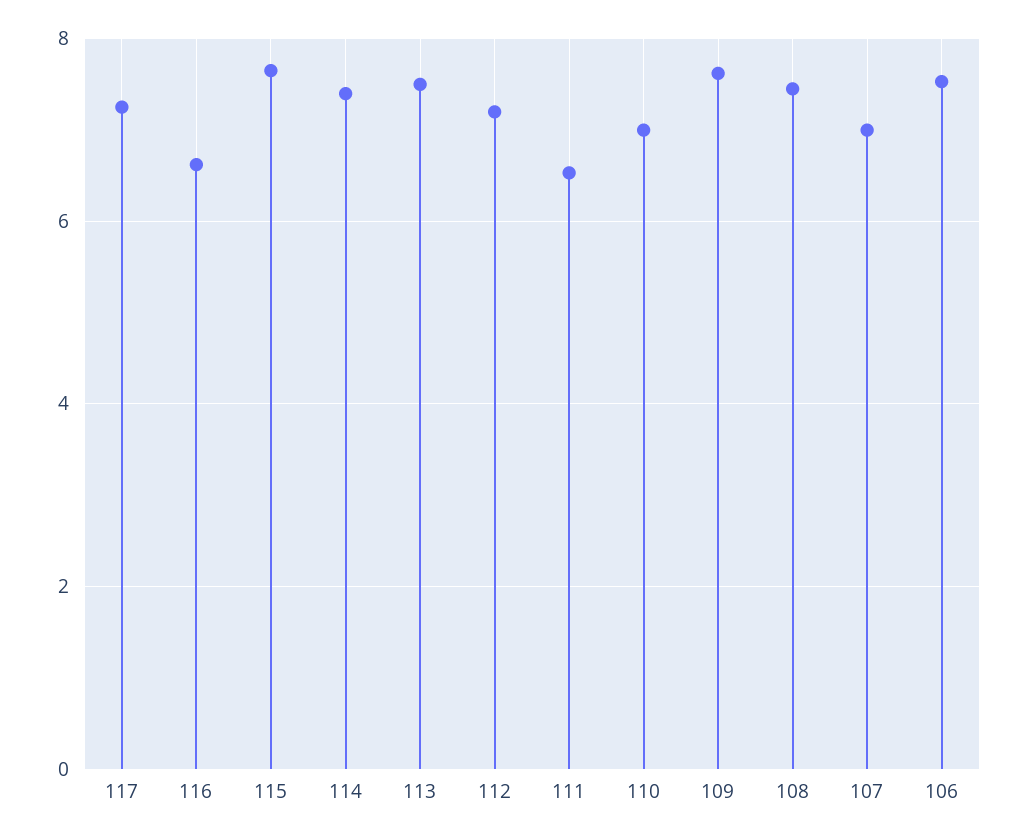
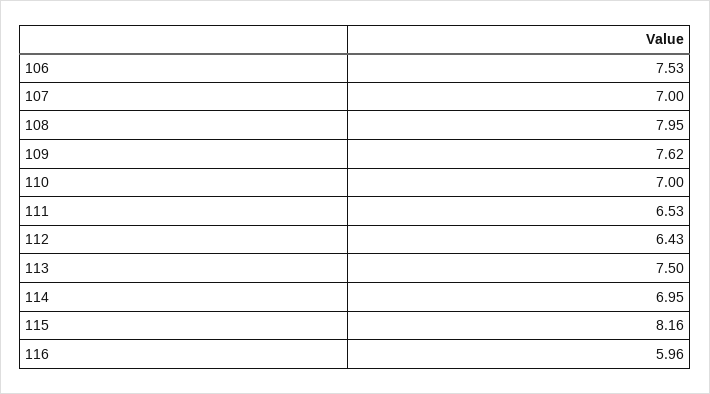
  {
-   "117": 7.2,
-   "116": 6.6,
+   "116": 5.96,
-   "115": 7.6,
+   "115": 8.16,
-   "114": 7.4,
+   "114": 6.95,
    "113": 7.5,
-   "112": 7.2,
+   "112": 6.43,
    "111": 6.53,
    "110": 7,
    "109": 7.62,
-   "108": 7.4,
+   "108": 7.95,
    "107": 7,
    "106": 7.53
  }

